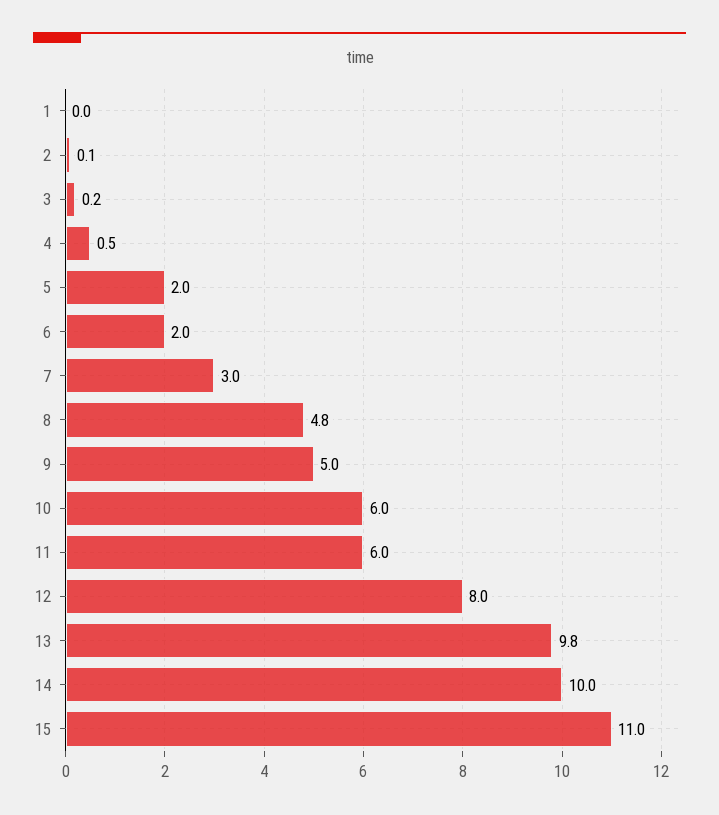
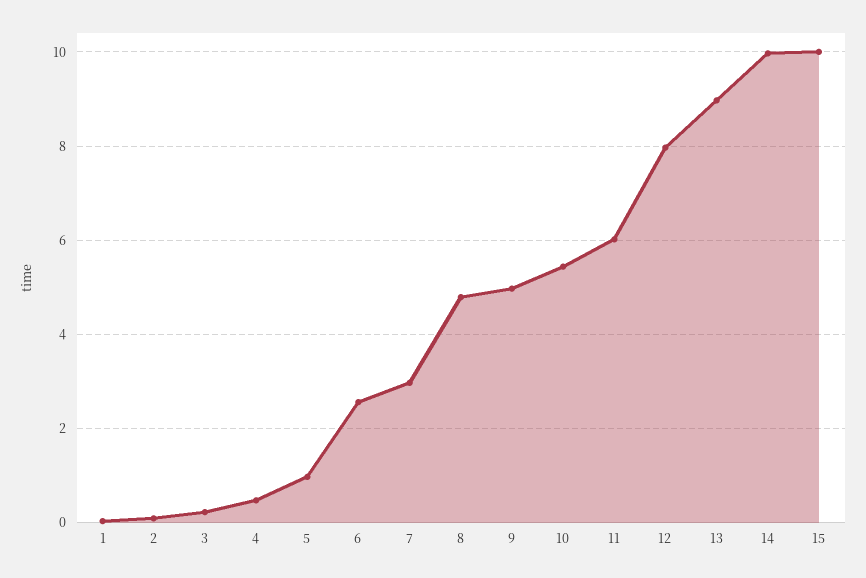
  {
    "1": 0,
    "2": 0.1,
    "3": 0.2,
    "4": 0.5,
-   "5": 2,
+   "5": 1,
-   "6": 2,
+   "6": 2.6,
    "7": 3,
    "8": 4.8,
    "9": 5,
-   "10": 6,
+   "10": 5.4,
    "11": 6,
    "12": 8,
-   "13": 9.8,
+   "13": 9,
    "14": 10,
-   "15": 11
+   "15": 10
  }

